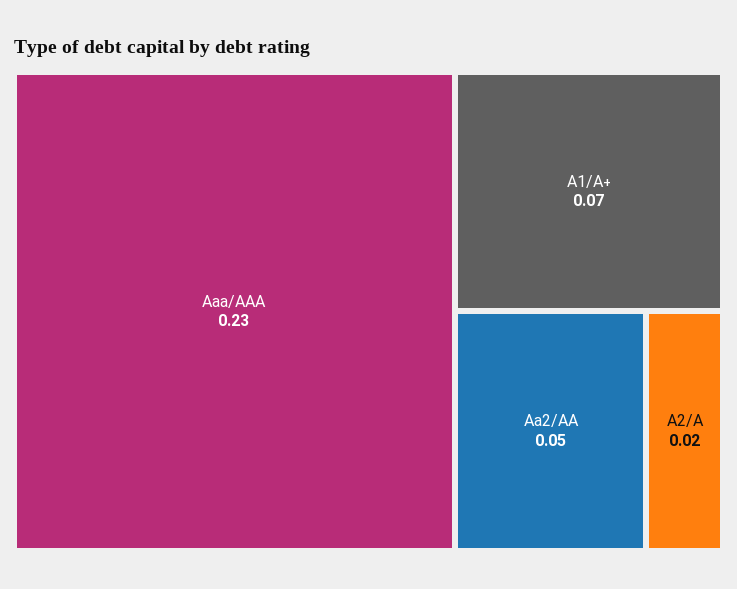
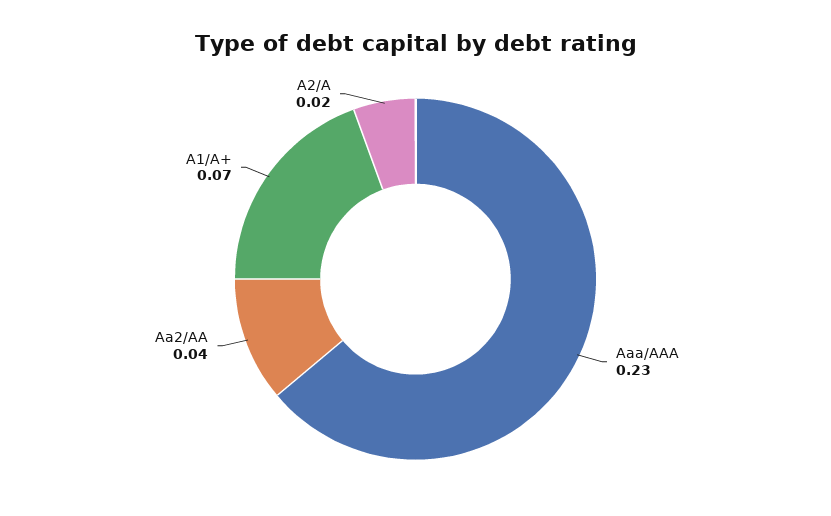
  {
    "Aaa/AAA": 0.23,
    "A1/A+": 0.07,
-   "Aa2/AA": 0.05,
+   "Aa2/AA": 0.04,
    "A2/A": 0.02
  }

